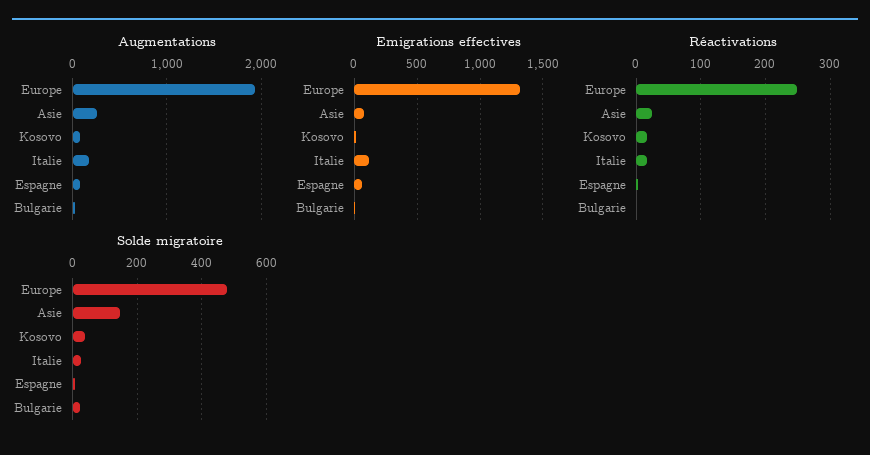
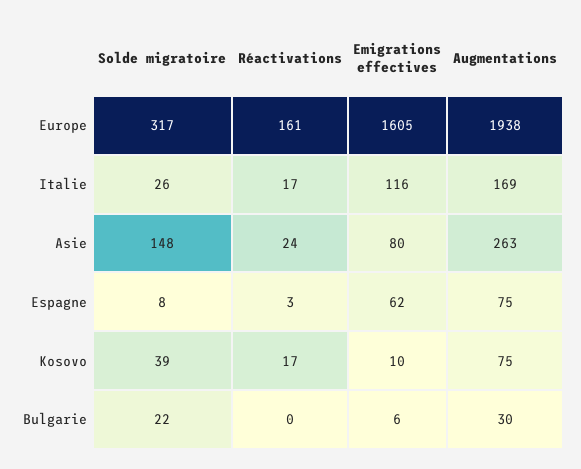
  {
    "Augmentations": {
      "Europe": 1938,
      "Asie": 263,
      "Kosovo": 75,
      "Italie": 169,
      "Espagne": 75,
      "Bulgarie": 30
    },
    "Emigrations effectives": {
-     "Europe": 1300,
+     "Europe": 1605,
      "Asie": 80,
      "Kosovo": 10,
      "Italie": 116,
      "Espagne": 62,
      "Bulgarie": 6
    },
    "Réactivations": {
-     "Europe": 250,
+     "Europe": 161,
      "Asie": 24,
      "Kosovo": 17,
      "Italie": 17,
      "Espagne": 3,
      "Bulgarie": 0
    },
    "Solde migratoire": {
-     "Europe": 480,
+     "Europe": 317,
      "Asie": 148,
      "Kosovo": 39,
      "Italie": 26,
      "Espagne": 8,
      "Bulgarie": 22
    }
  }

